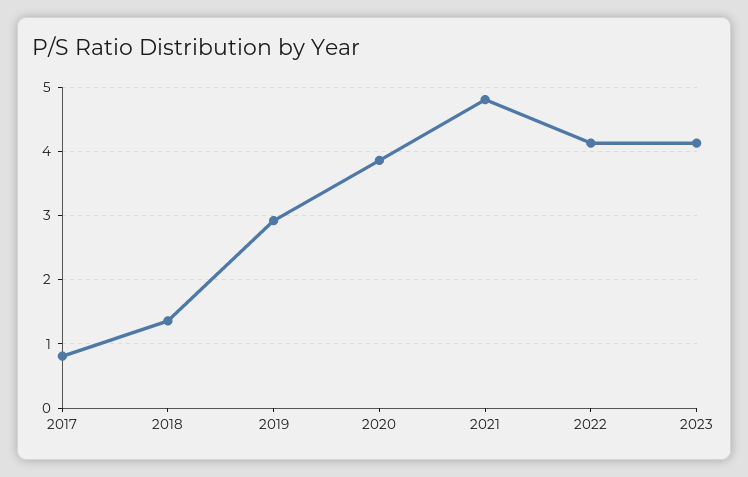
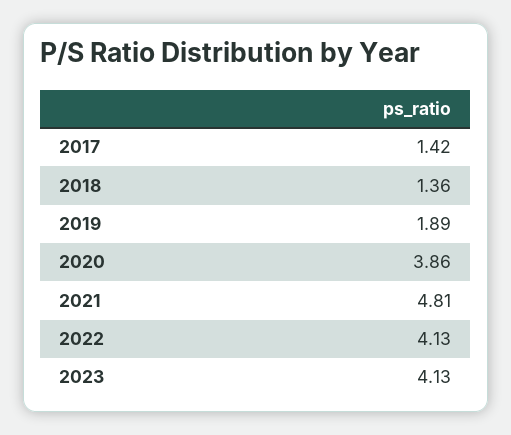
  {
-   "2017": 0.8,
+   "2017": 1.42,
    "2018": 1.36,
-   "2019": 2.9,
+   "2019": 1.89,
    "2020": 3.86,
    "2021": 4.81,
    "2022": 4.13,
    "2023": 4.13
  }

